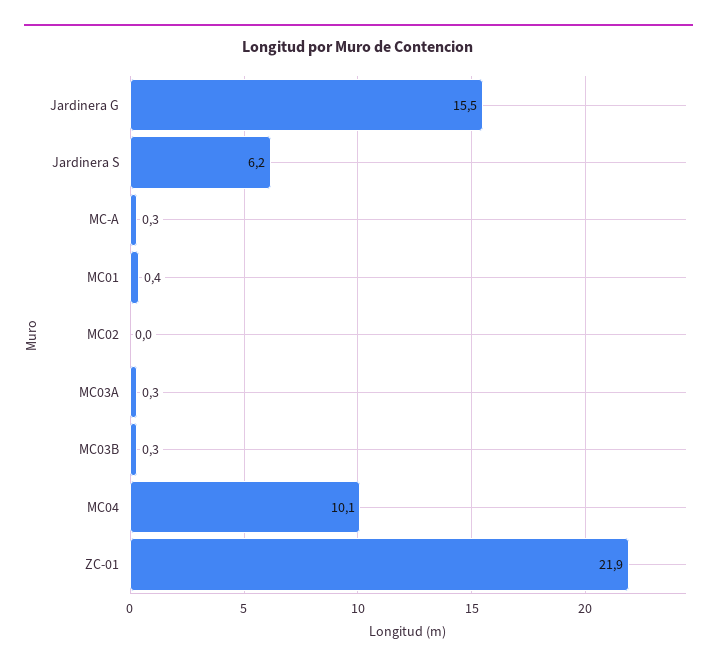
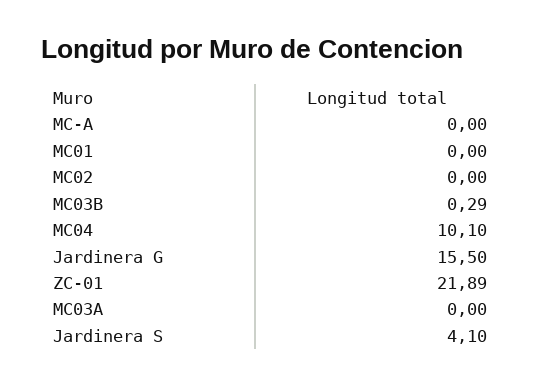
  {
    "Jardinera G": 15.5,
-   "Jardinera S": 6.2,
+   "Jardinera S": 4.1,
-   "MC-A": 0.3,
+   "MC-A": 0,
-   "MC01": 0.4,
+   "MC01": 0,
    "MC02": 0,
-   "MC03A": 0.3,
+   "MC03A": 0,
    "MC03B": 0.29,
    "MC04": 10.1,
    "ZC-01": 21.89
  }

